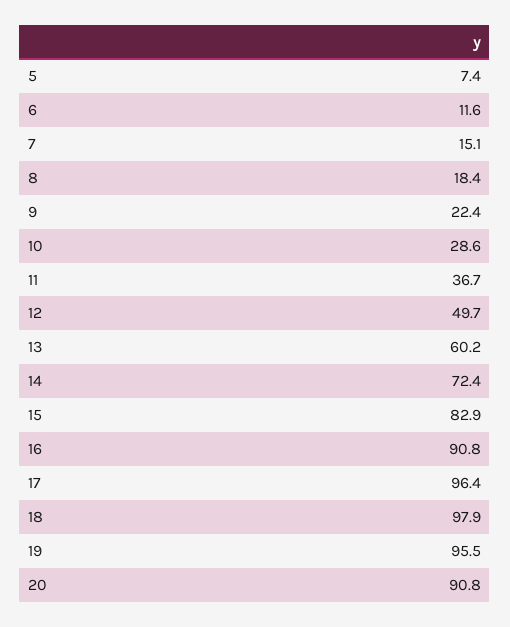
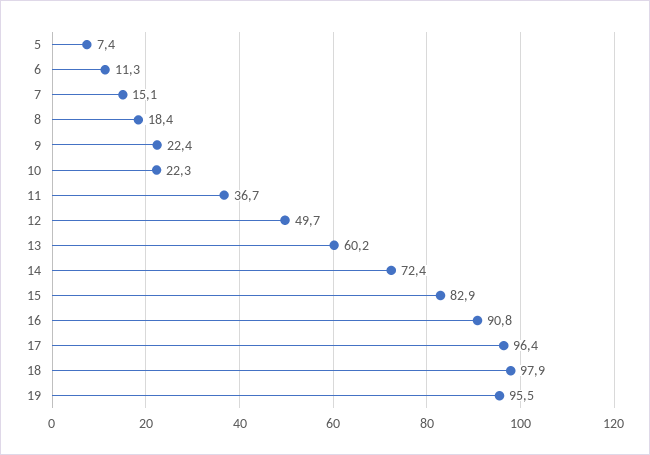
  {
    "5": 7.4,
-   "6": 11.6,
+   "6": 11.3,
    "7": 15.1,
    "8": 18.4,
    "9": 22.4,
-   "10": 28.6,
+   "10": 22.3,
    "11": 36.7,
    "12": 49.7,
    "13": 60.2,
    "14": 72.4,
    "15": 82.9,
    "16": 90.8,
    "17": 96.4,
    "18": 97.9,
-   "19": 95.5,
+   "19": 95.5
-   "20": 90.8
  }

